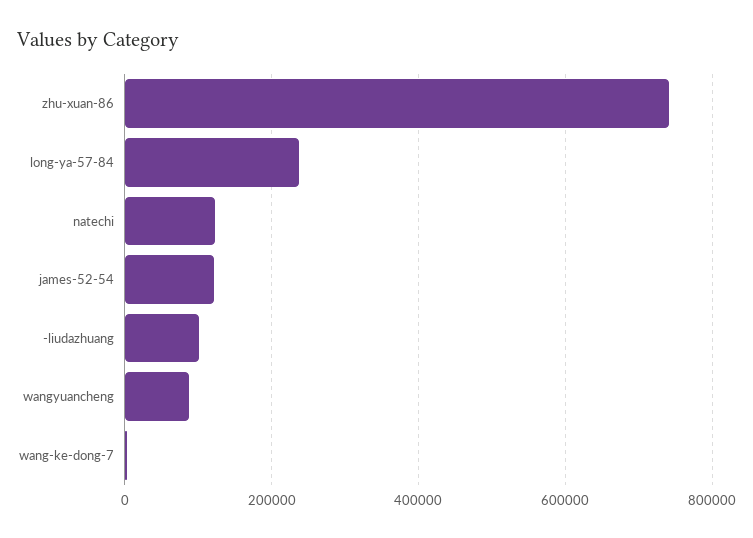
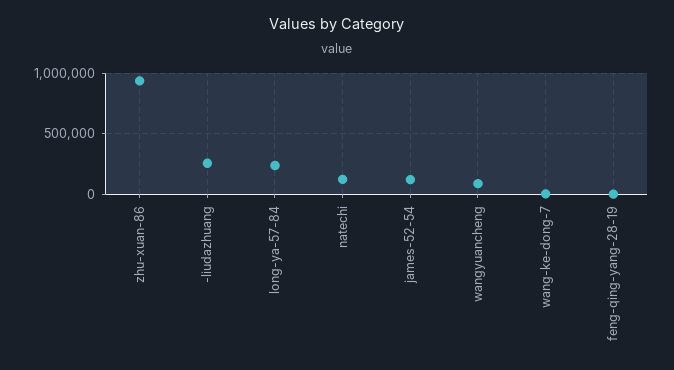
  {
-   "zhu-xuan-86": 740000,
+   "zhu-xuan-86": 950000,
    "long-ya-57-84": 240000,
    "natechi": 120000,
    "james-52-54": 120000,
-   "-liudazhuang": 100000,
+   "-liudazhuang": 250000,
    "wangyuancheng": 80000,
-   "wang-ke-dong-7": 0
+   "wang-ke-dong-7": 0,
+   "feng-qing-yang-28-19": 0
  }

